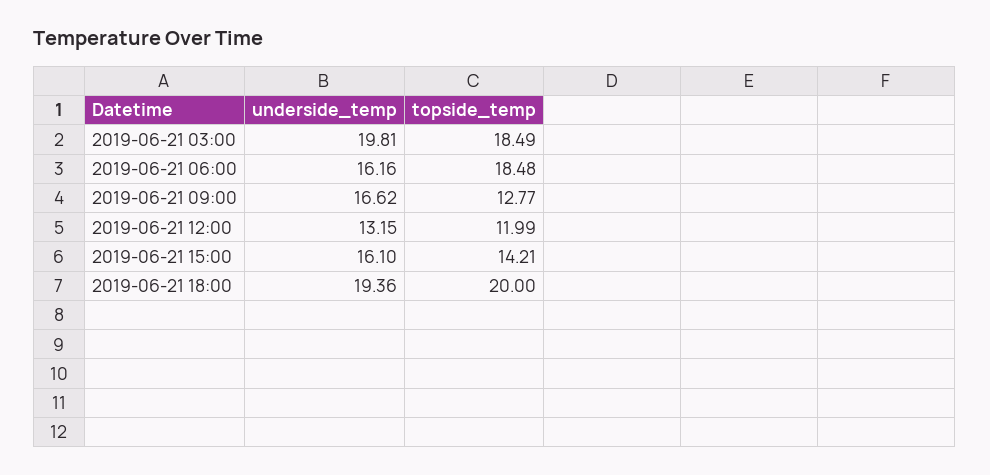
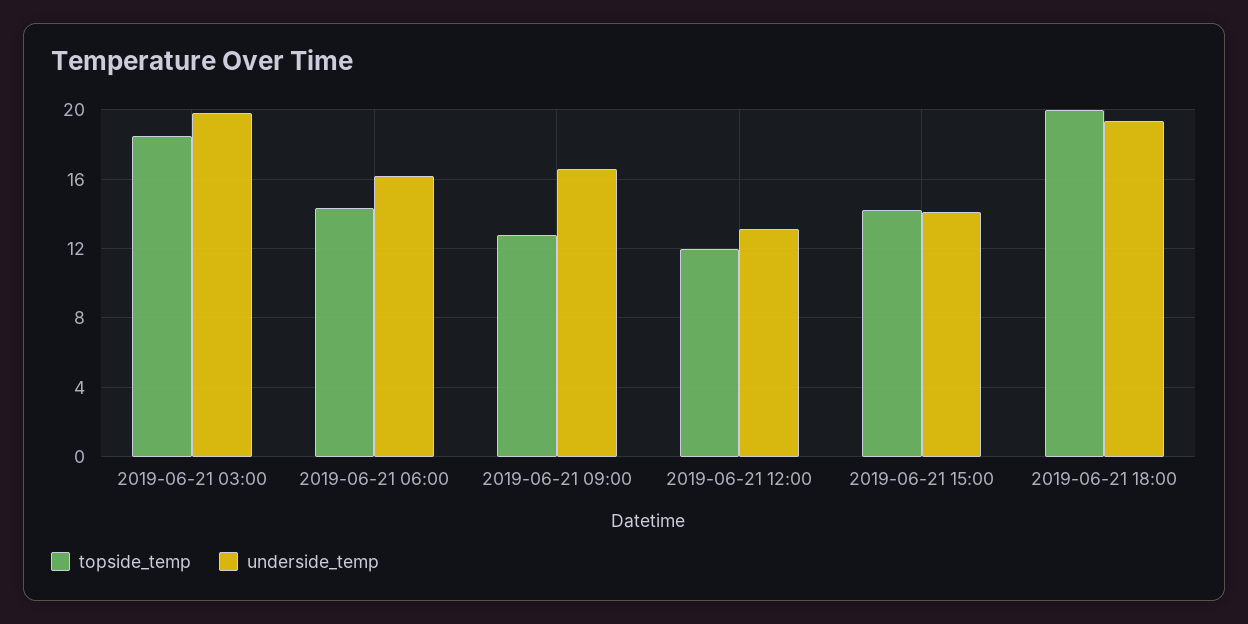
  {
    "underside_temp": {
      "2019-06-21 03:00": 19.81,
      "2019-06-21 06:00": 16.16,
      "2019-06-21 09:00": 16.62,
      "2019-06-21 12:00": 13.15,
-     "2019-06-21 15:00": 16.1,
+     "2019-06-21 15:00": 14,
      "2019-06-21 18:00": 19.36
    },
    "topside_temp": {
      "2019-06-21 03:00": 18.49,
-     "2019-06-21 06:00": 18.48,
+     "2019-06-21 06:00": 14.5,
      "2019-06-21 09:00": 12.77,
      "2019-06-21 12:00": 11.99,
      "2019-06-21 15:00": 14.21,
      "2019-06-21 18:00": 20
    }
  }

